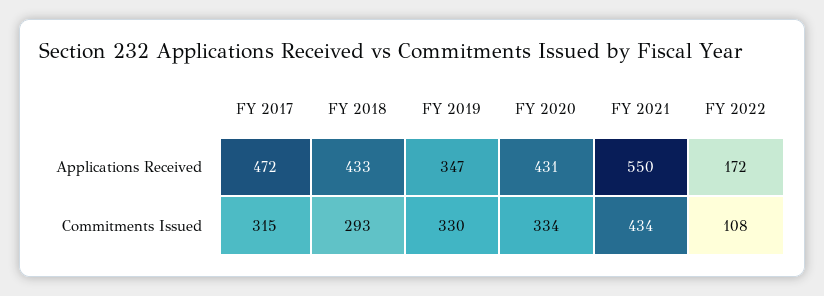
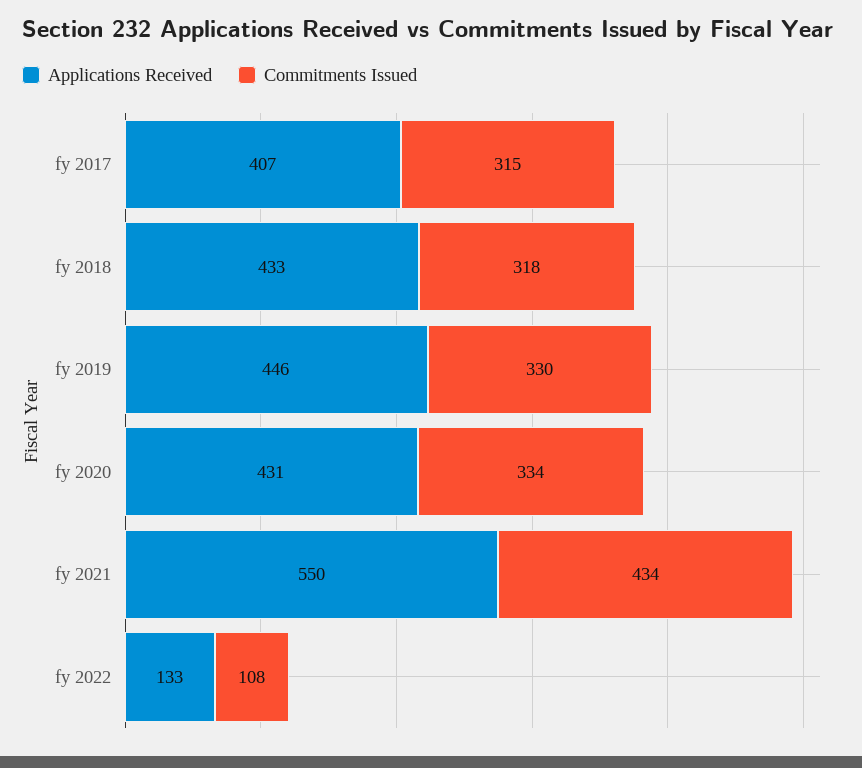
  {
    "Applications Received": {
-     "FY 2017": 472,
+     "FY 2017": 407,
      "FY 2018": 433,
-     "FY 2019": 347,
+     "FY 2019": 446,
      "FY 2020": 431,
      "FY 2021": 550,
-     "FY 2022": 172
+     "FY 2022": 133
    },
    "Commitments Issued": {
      "FY 2017": 315,
-     "FY 2018": 293,
+     "FY 2018": 318,
      "FY 2019": 330,
      "FY 2020": 334,
      "FY 2021": 434,
      "FY 2022": 108
    }
  }

